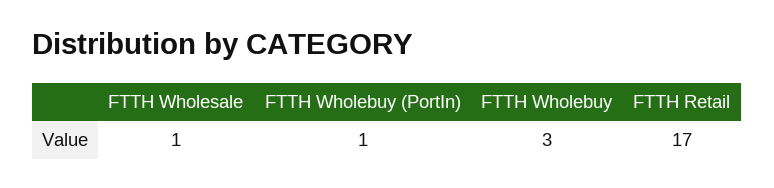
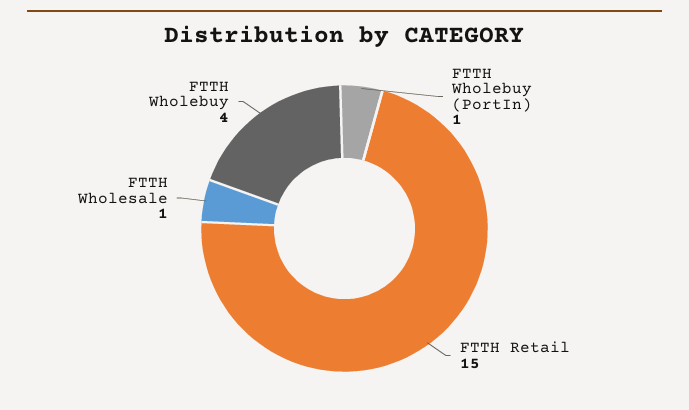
  {
    "FTTH Wholesale": 1,
    "FTTH Wholebuy (PortIn)": 1,
-   "FTTH Wholebuy": 3,
+   "FTTH Wholebuy": 4,
-   "FTTH Retail": 17
+   "FTTH Retail": 15
  }

